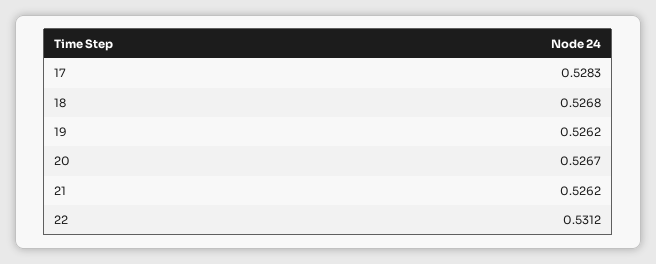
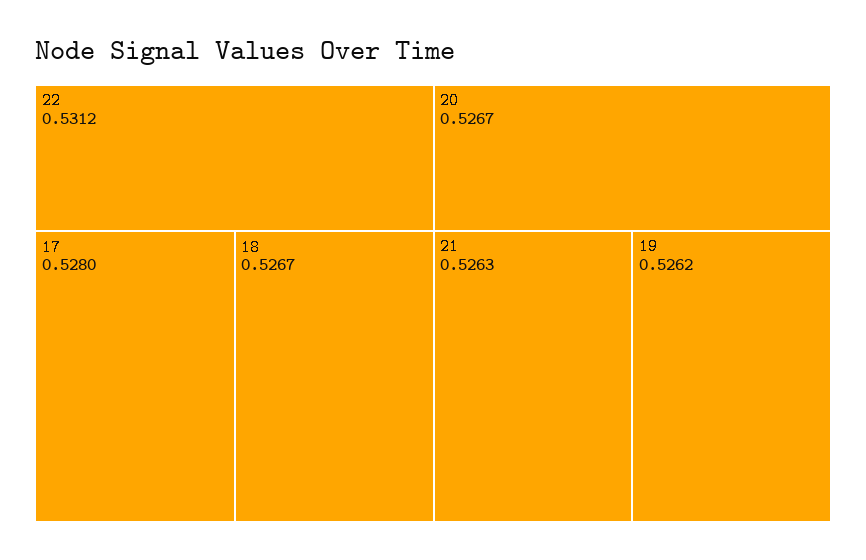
  {
-   "17": 0.5283,
+   "17": 0.528,
-   "18": 0.5268,
+   "18": 0.5267,
    "19": 0.5262,
    "20": 0.5267,
-   "21": 0.5262,
+   "21": 0.5263,
    "22": 0.5312
  }

